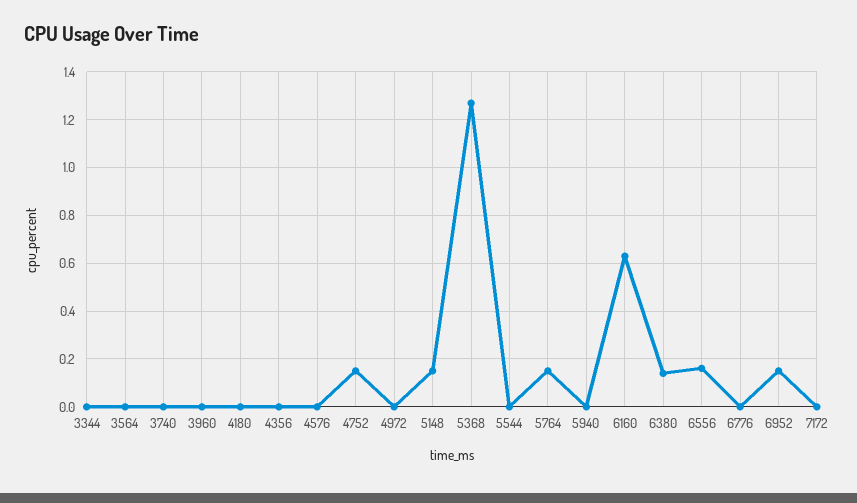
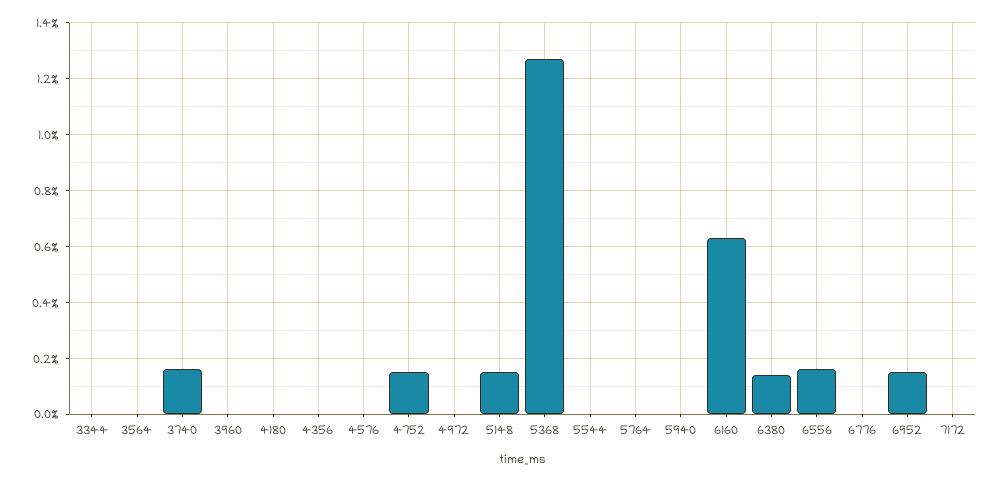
  {
    "3344": 0,
    "3564": 0,
-   "3740": 0,
+   "3740": 0.15,
    "3960": 0,
    "4180": 0,
    "4356": 0,
    "4576": 0,
    "4752": 0.15,
    "4972": 0,
    "5148": 0.15,
    "5368": 1.25,
    "5544": 0,
-   "5764": 0.15,
+   "5764": 0,
    "5940": 0,
    "6160": 0.65,
    "6380": 0.15,
    "6556": 0.15,
    "6776": 0,
    "6952": 0.15,
    "7172": 0
  }

